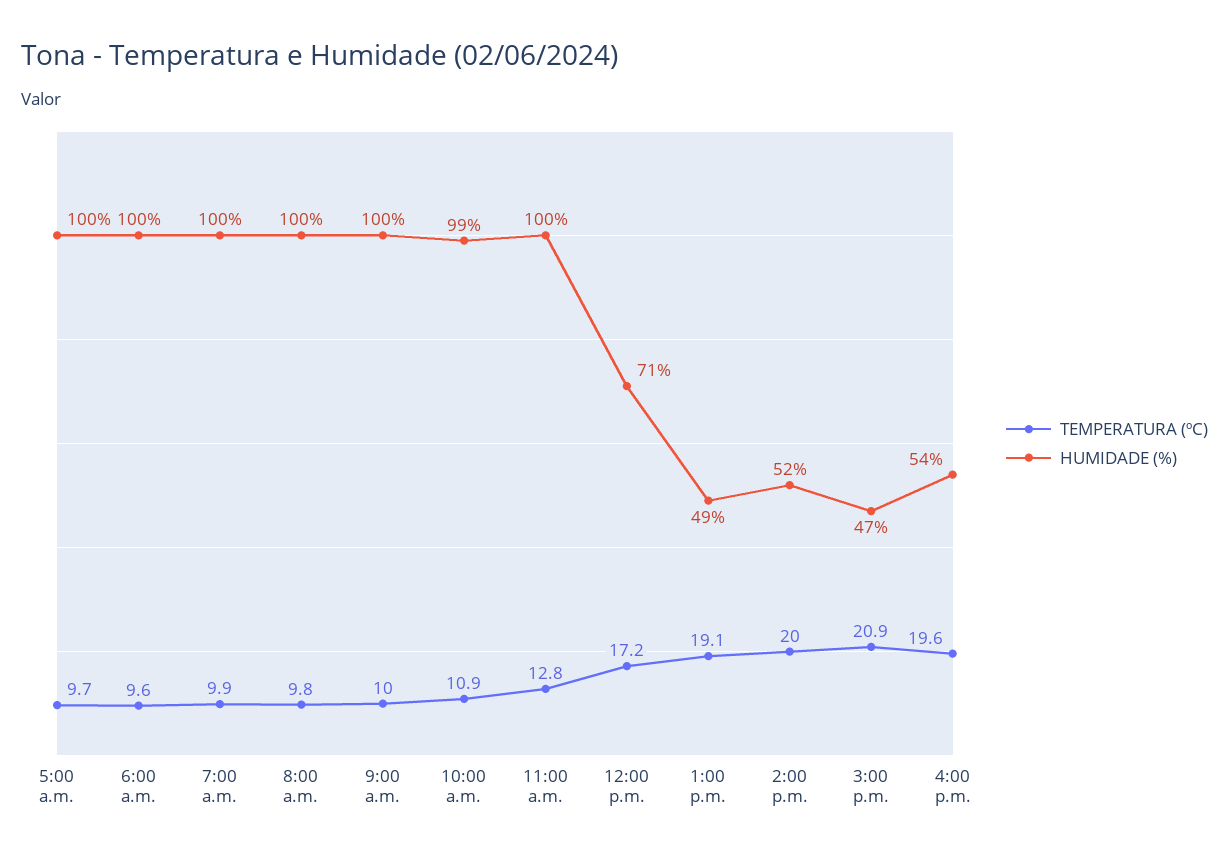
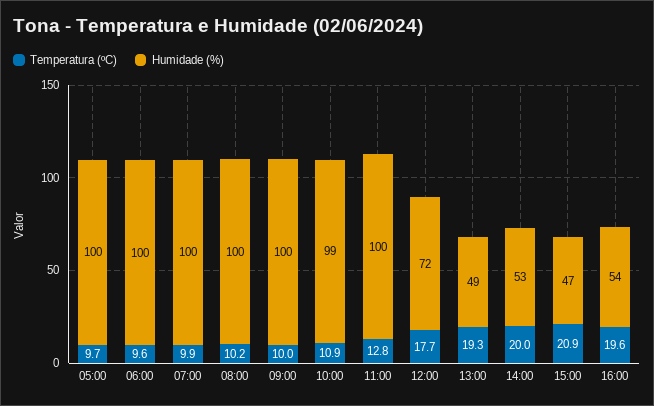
  {
    "TEMPERATURA (ºC)": {
      "5:00 a.m.": 9.7,
      "6:00 a.m.": 9.6,
      "7:00 a.m.": 9.9,
-     "8:00 a.m.": 9.8,
+     "8:00 a.m.": 10.2,
      "9:00 a.m.": 10,
      "10:00 a.m.": 10.9,
      "11:00 a.m.": 12.8,
-     "12:00 p.m.": 17.2,
+     "12:00 p.m.": 17.7,
-     "1:00 p.m.": 19.1,
+     "1:00 p.m.": 19.3,
      "2:00 p.m.": 20,
      "3:00 p.m.": 20.9,
      "4:00 p.m.": 19.6
    },
    "HUMIDADE (%)": {
      "5:00 a.m.": 100,
      "6:00 a.m.": 100,
      "7:00 a.m.": 100,
      "8:00 a.m.": 100,
      "9:00 a.m.": 100,
      "10:00 a.m.": 99,
      "11:00 a.m.": 100,
-     "12:00 p.m.": 71,
+     "12:00 p.m.": 72,
      "1:00 p.m.": 49,
-     "2:00 p.m.": 52,
+     "2:00 p.m.": 53,
      "3:00 p.m.": 47,
      "4:00 p.m.": 54
    }
  }

